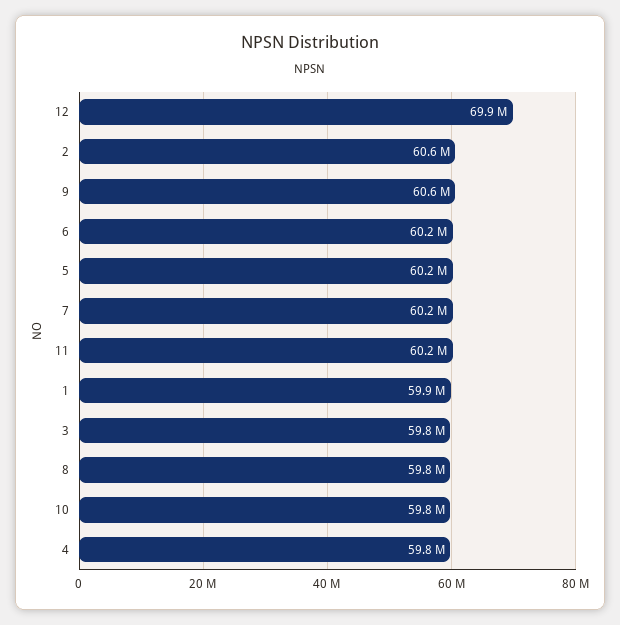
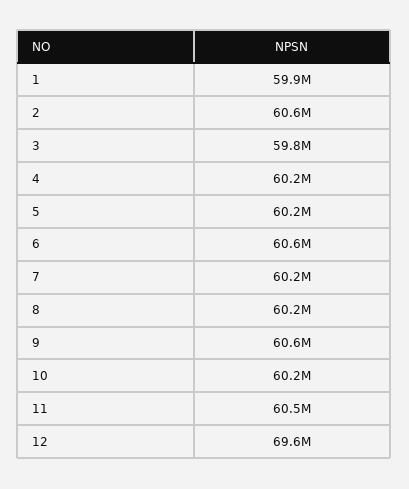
  {
-   "12": 69900000,
+   "12": 69600000,
    "2": 60600000,
    "9": 60600000,
-   "6": 60200000,
+   "6": 60600000,
    "5": 60200000,
    "7": 60200000,
-   "11": 60200000,
+   "11": 60500000,
    "1": 59900000,
    "3": 59800000,
-   "8": 59800000,
+   "8": 60200000,
-   "10": 59800000,
+   "10": 60200000,
-   "4": 59800000
+   "4": 60200000
  }

